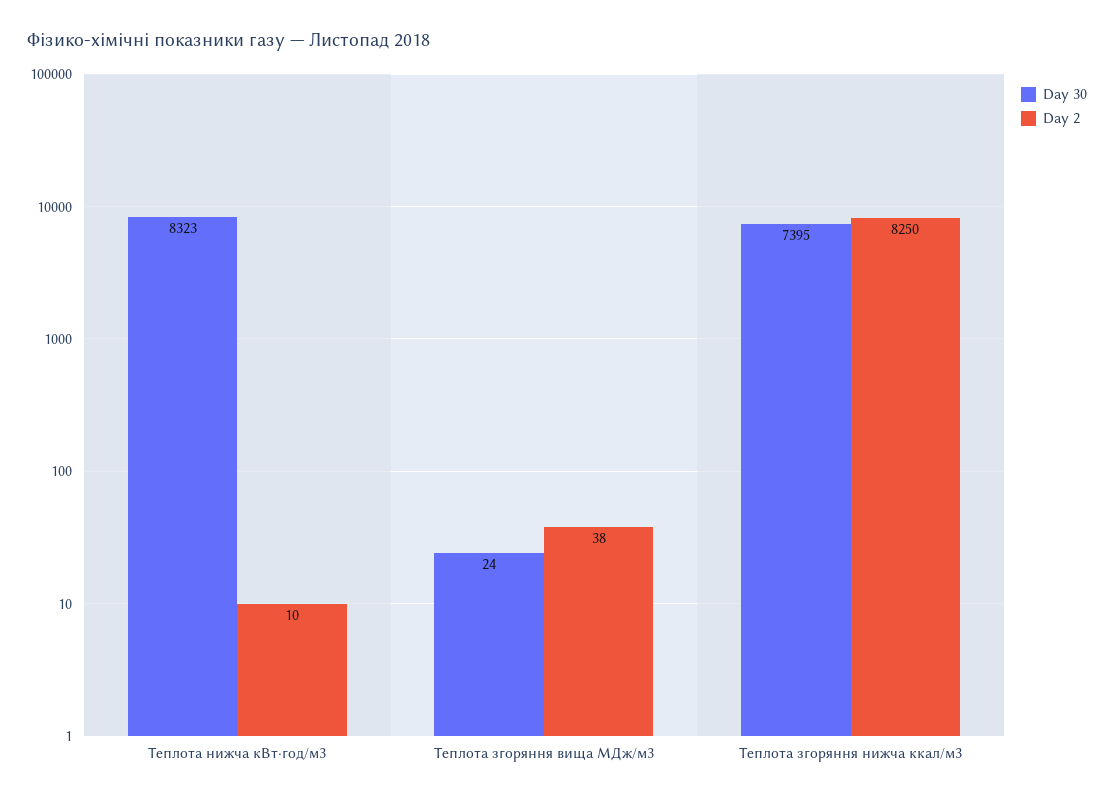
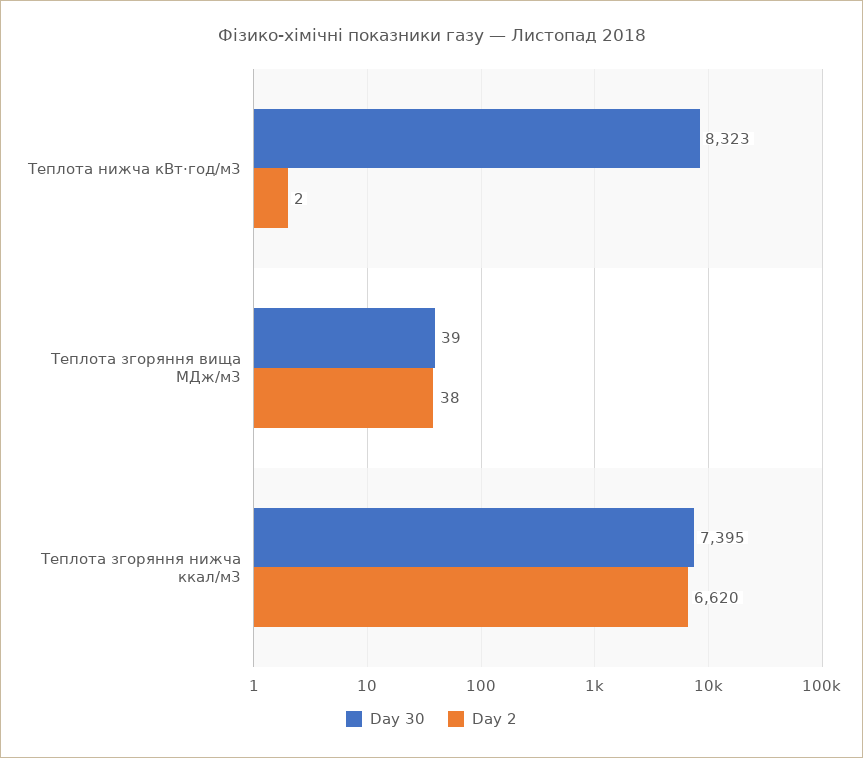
  {
    "Day 30": {
      "Теплота нижча кВт⋅год/м3": 8323,
-     "Теплота згоряння вища МДж/м3": 24,
+     "Теплота згоряння вища МДж/м3": 39,
      "Теплота згоряння нижча ккал/м3": 7395
    },
    "Day 2": {
-     "Теплота нижча кВт⋅год/м3": 10,
+     "Теплота нижча кВт⋅год/м3": 2,
      "Теплота згоряння вища МДж/м3": 38,
-     "Теплота згоряння нижча ккал/м3": 8250
+     "Теплота згоряння нижча ккал/м3": 6620
    }
  }

